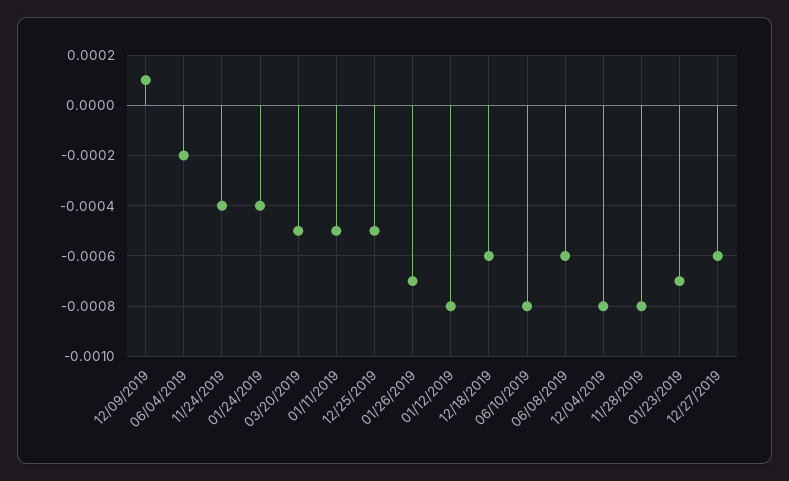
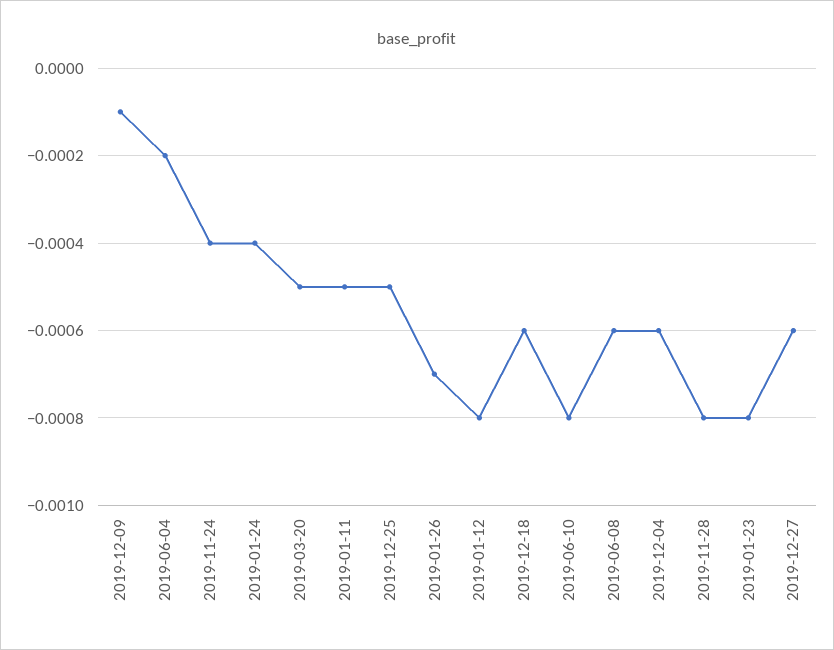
  {
-   "12/09/2019": 0.0001,
+   "12/09/2019": -0.0001,
    "06/04/2019": -0.0002,
    "11/24/2019": -0.0004,
    "01/24/2019": -0.0004,
    "03/20/2019": -0.0005,
    "01/11/2019": -0.0005,
    "12/25/2019": -0.0005,
    "01/26/2019": -0.0007,
    "01/12/2019": -0.0008,
    "12/18/2019": -0.0006,
    "06/10/2019": -0.0008,
    "06/08/2019": -0.0006,
-   "12/04/2019": -0.0008,
+   "12/04/2019": -0.0006,
    "11/28/2019": -0.0008,
-   "01/23/2019": -0.0007,
+   "01/23/2019": -0.0008,
    "12/27/2019": -0.0006
  }

